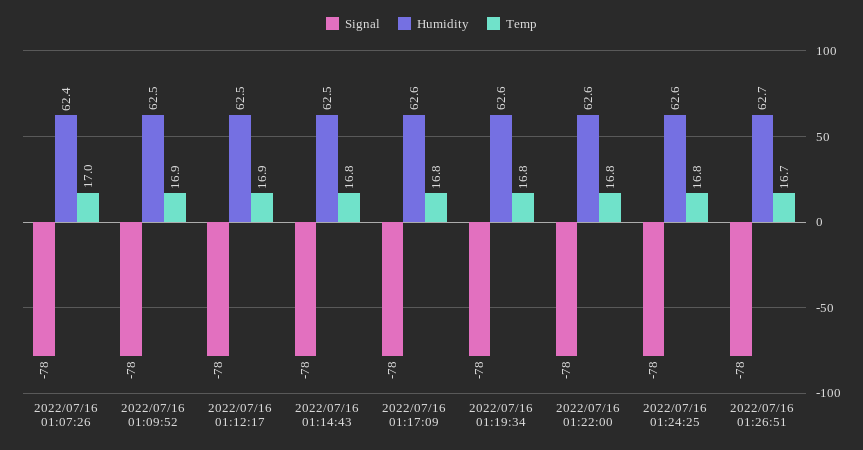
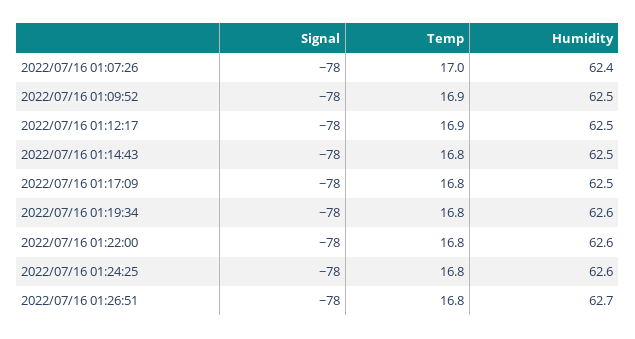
  {
    "Signal": {
      "2022/07/16 01:07:26": -78,
      "2022/07/16 01:09:52": -78,
      "2022/07/16 01:12:17": -78,
      "2022/07/16 01:14:43": -78,
      "2022/07/16 01:17:09": -78,
      "2022/07/16 01:19:34": -78,
      "2022/07/16 01:22:00": -78,
      "2022/07/16 01:24:25": -78,
      "2022/07/16 01:26:51": -78
    },
    "Humidity": {
      "2022/07/16 01:07:26": 62.4,
      "2022/07/16 01:09:52": 62.5,
      "2022/07/16 01:12:17": 62.5,
      "2022/07/16 01:14:43": 62.5,
-     "2022/07/16 01:17:09": 62.6,
+     "2022/07/16 01:17:09": 62.5,
      "2022/07/16 01:19:34": 62.6,
      "2022/07/16 01:22:00": 62.6,
      "2022/07/16 01:24:25": 62.6,
      "2022/07/16 01:26:51": 62.7
    },
    "Temp": {
      "2022/07/16 01:07:26": 17,
      "2022/07/16 01:09:52": 16.9,
      "2022/07/16 01:12:17": 16.9,
      "2022/07/16 01:14:43": 16.8,
      "2022/07/16 01:17:09": 16.8,
      "2022/07/16 01:19:34": 16.8,
      "2022/07/16 01:22:00": 16.8,
      "2022/07/16 01:24:25": 16.8,
-     "2022/07/16 01:26:51": 16.7
+     "2022/07/16 01:26:51": 16.8
    }
  }

